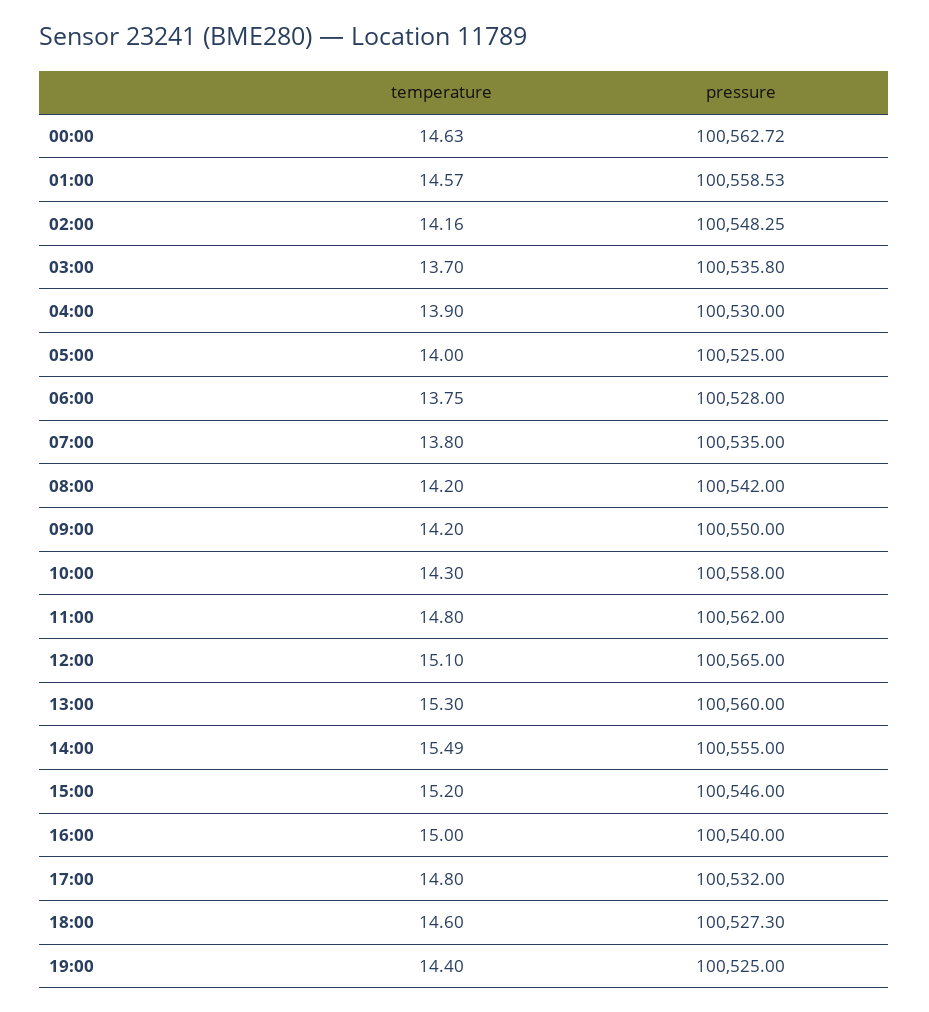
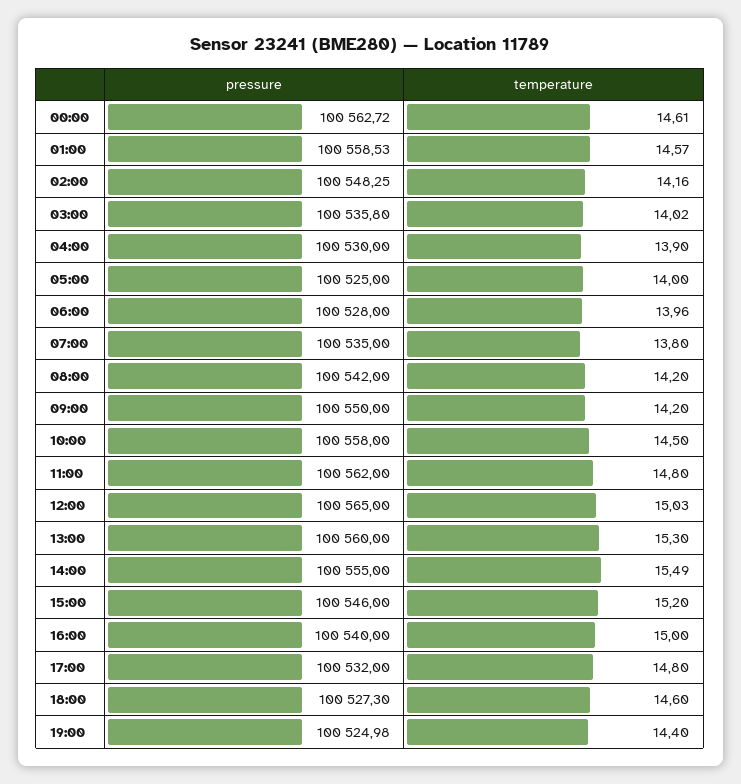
  {
    "temperature": {
-     "00:00": 14.63,
+     "00:00": 14.61,
      "01:00": 14.57,
      "02:00": 14.16,
-     "03:00": 13.7,
+     "03:00": 14.02,
      "04:00": 13.9,
      "05:00": 14,
-     "06:00": 13.75,
+     "06:00": 13.96,
      "07:00": 13.8,
      "08:00": 14.2,
      "09:00": 14.2,
-     "10:00": 14.3,
+     "10:00": 14.5,
      "11:00": 14.8,
-     "12:00": 15.1,
+     "12:00": 15.03,
      "13:00": 15.3,
      "14:00": 15.49,
      "15:00": 15.2,
      "16:00": 15,
      "17:00": 14.8,
      "18:00": 14.6,
      "19:00": 14.4
    },
    "pressure": {
      "00:00": 100562.72,
      "01:00": 100558.53,
      "02:00": 100548.25,
      "03:00": 100535.8,
      "04:00": 100530,
      "05:00": 100525,
      "06:00": 100528,
      "07:00": 100535,
      "08:00": 100542,
      "09:00": 100550,
      "10:00": 100558,
      "11:00": 100562,
      "12:00": 100565,
      "13:00": 100560,
      "14:00": 100555,
      "15:00": 100546,
      "16:00": 100540,
      "17:00": 100532,
      "18:00": 100527.3,
-     "19:00": 100525
+     "19:00": 100524.98
    }
  }

